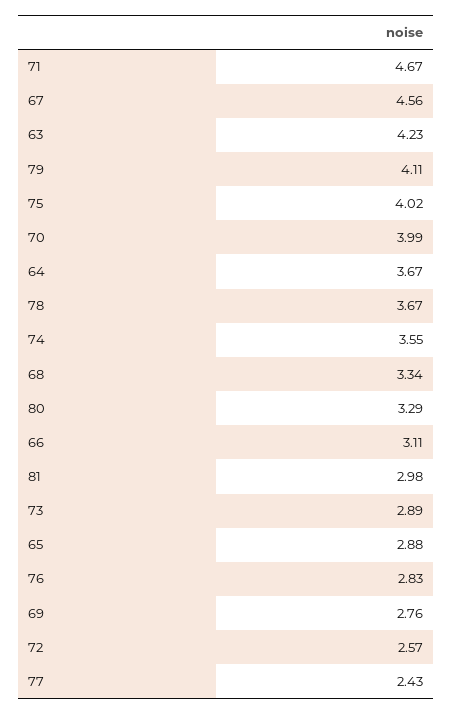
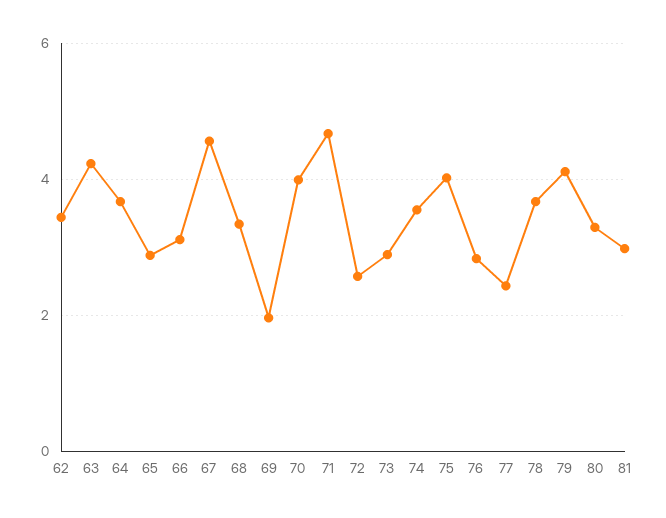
  {
    "71": 4.67,
    "67": 4.56,
    "63": 4.23,
    "79": 4.11,
    "75": 4.02,
    "70": 3.99,
    "64": 3.67,
    "78": 3.67,
    "74": 3.55,
    "68": 3.34,
    "80": 3.29,
    "66": 3.11,
    "81": 2.98,
    "73": 2.89,
    "65": 2.88,
    "76": 2.83,
-   "69": 2.76,
+   "69": 2,
    "72": 2.57,
-   "77": 2.43
+   "77": 2.43,
+   "62": 3.4
  }

